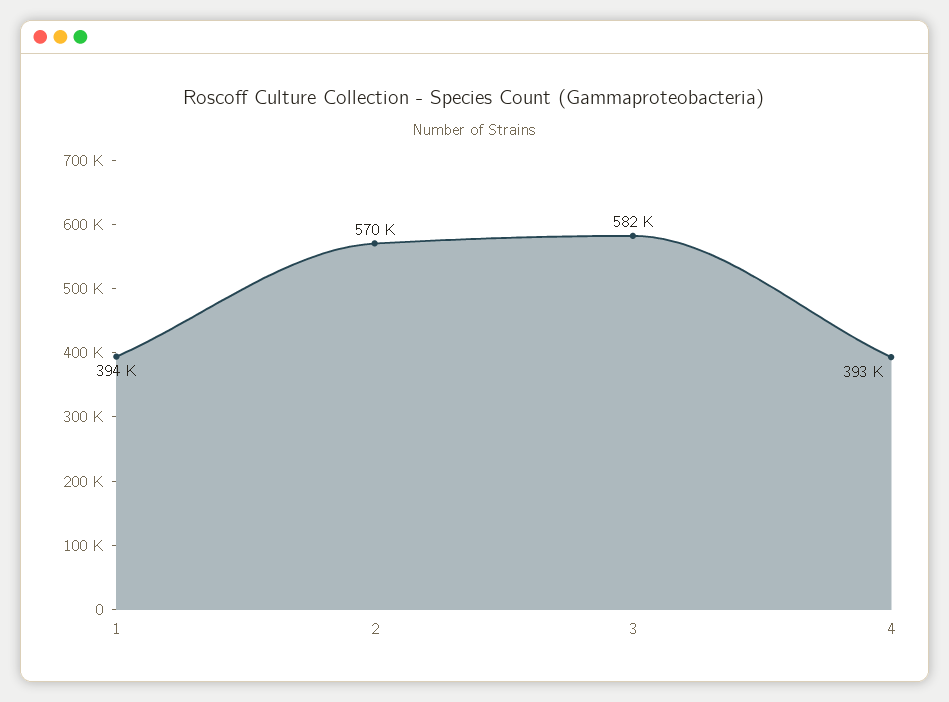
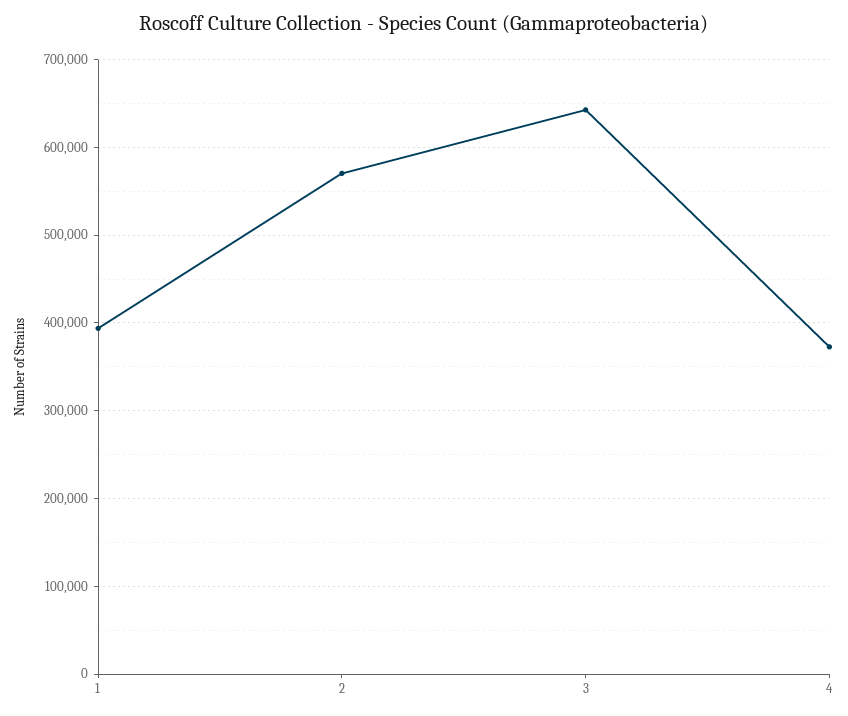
  {
    "1": 394000,
    "2": 570000,
-   "3": 582000,
+   "3": 640000,
-   "4": 393000
+   "4": 370000
  }

